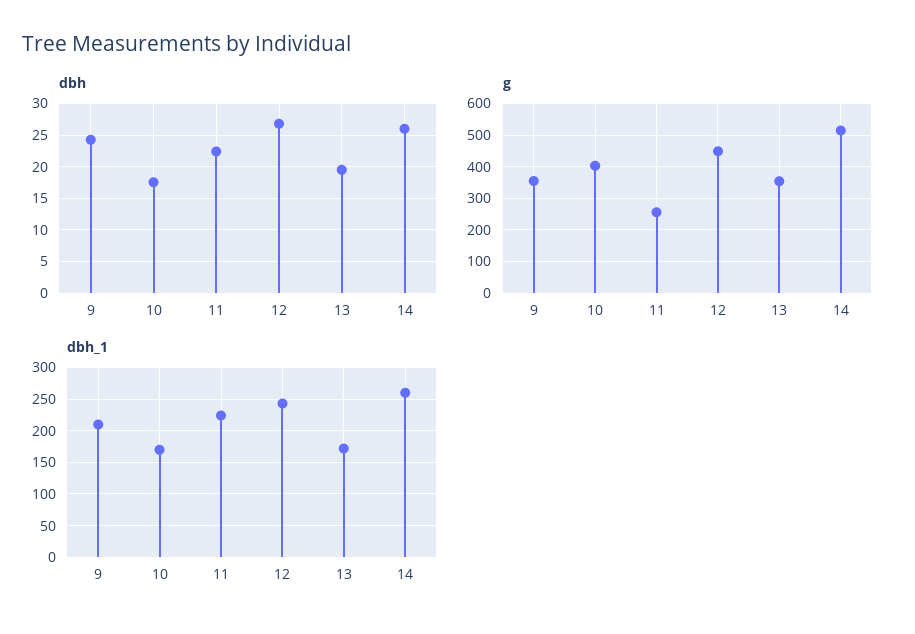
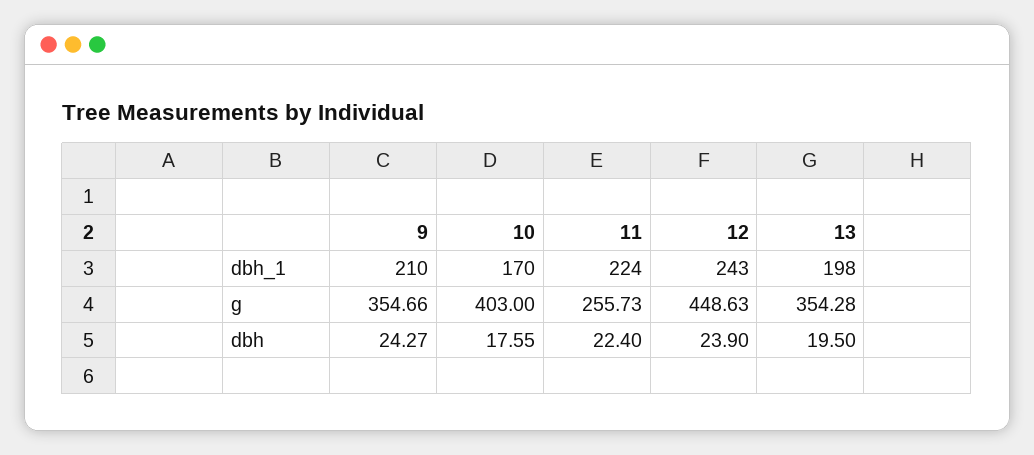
  {
    "dbh": {
      "9": 24.27,
      "10": 17.55,
      "11": 22.4,
-     "12": 27,
+     "12": 23.9,
-     "13": 19.5,
+     "13": 19.5
-     "14": 26
    },
    "g": {
      "9": 354.66,
      "10": 403,
      "11": 255.73,
      "12": 448.63,
-     "13": 354.28,
+     "13": 354.28
-     "14": 520
    },
    "dbh_1": {
      "9": 210,
      "10": 170,
      "11": 224,
      "12": 243,
-     "13": 170,
+     "13": 198
-     "14": 260
    }
  }

